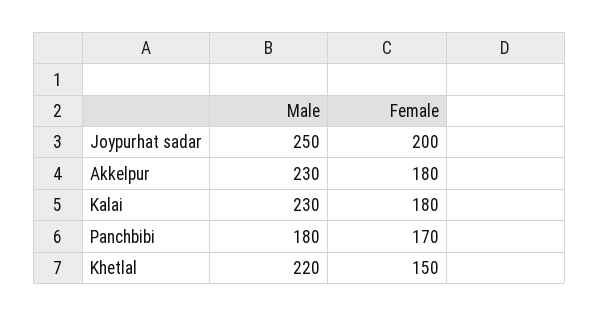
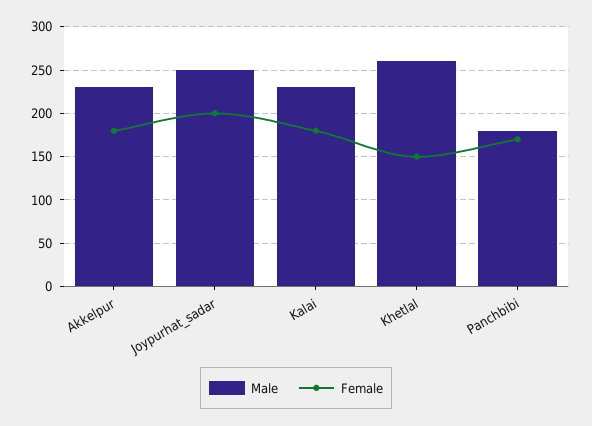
  {
    "Male": {
      "Joypurhat sadar": 250,
      "Akkelpur": 230,
      "Kalai": 230,
      "Panchbibi": 180,
-     "Khetlal": 220
+     "Khetlal": 260
    },
    "Female": {
      "Joypurhat sadar": 200,
      "Akkelpur": 180,
      "Kalai": 180,
      "Panchbibi": 170,
      "Khetlal": 150
    }
  }

